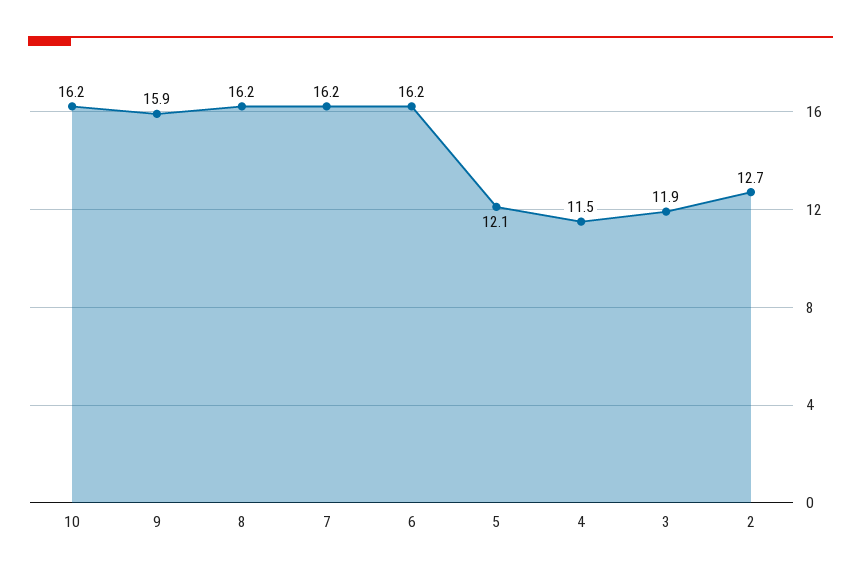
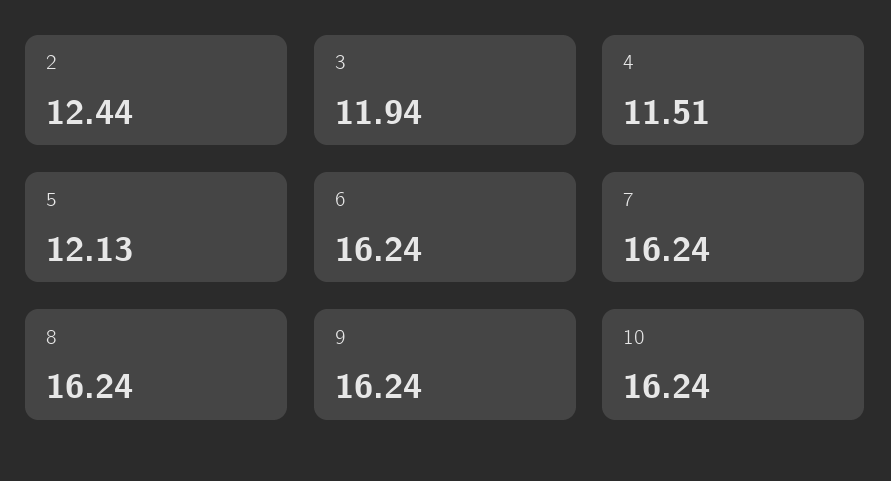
  {
    "10": 16.24,
-   "9": 15.9,
+   "9": 16.24,
    "8": 16.24,
    "7": 16.24,
    "6": 16.24,
    "5": 12.13,
    "4": 11.51,
    "3": 11.94,
-   "2": 12.7
+   "2": 12.44
  }

